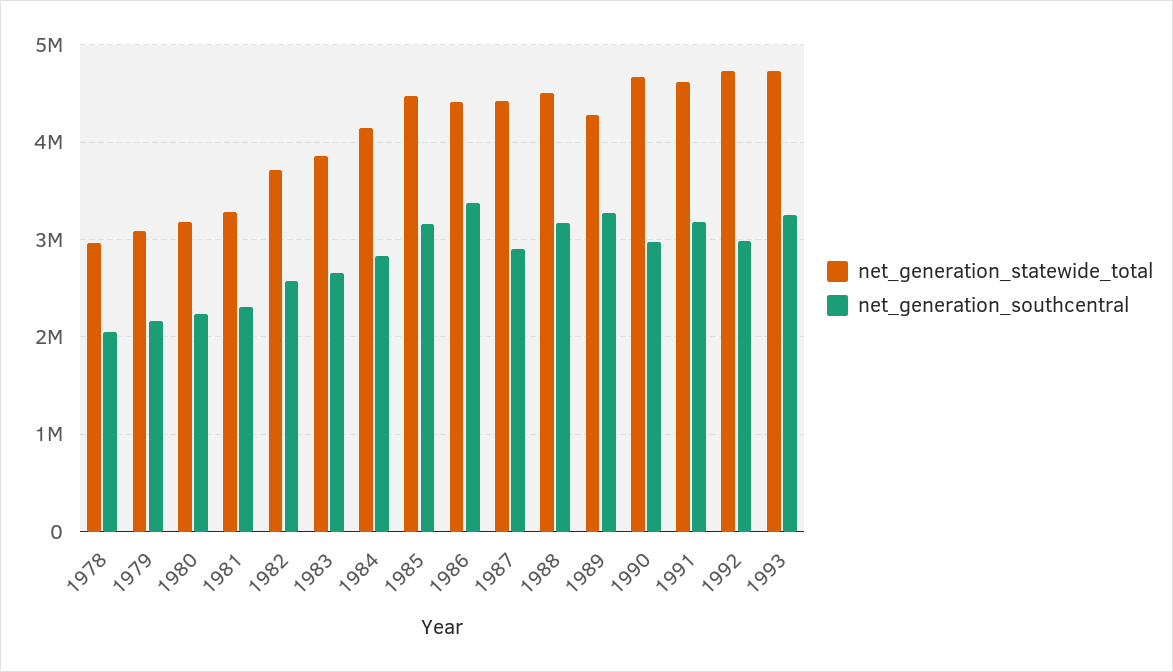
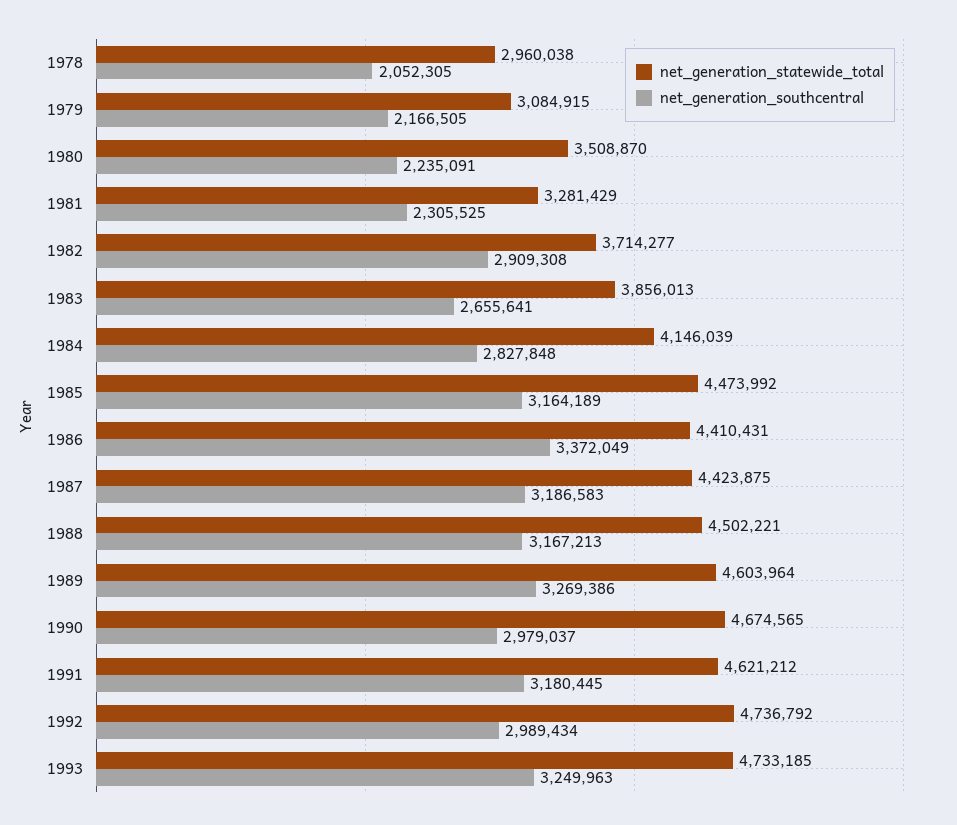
  {
    "net_generation_statewide_total": {
      "1978": 2960038,
      "1979": 3084915,
-     "1980": 3200000,
+     "1980": 3508870,
      "1981": 3281429,
      "1982": 3714277,
      "1983": 3856013,
      "1984": 4146039,
      "1985": 4473992,
      "1986": 4410431,
      "1987": 4423875,
      "1988": 4502221,
-     "1989": 4300000,
+     "1989": 4603964,
      "1990": 4674565,
      "1991": 4621212,
      "1992": 4736792,
      "1993": 4733185
    },
    "net_generation_southcentral": {
      "1978": 2052305,
      "1979": 2166505,
      "1980": 2235091,
      "1981": 2305525,
-     "1982": 2600000,
+     "1982": 2909308,
      "1983": 2655641,
      "1984": 2827848,
      "1985": 3164189,
      "1986": 3372049,
-     "1987": 2900000,
+     "1987": 3186583,
      "1988": 3167213,
      "1989": 3269386,
      "1990": 2979037,
      "1991": 3180445,
      "1992": 2989434,
      "1993": 3249963
    }
  }

